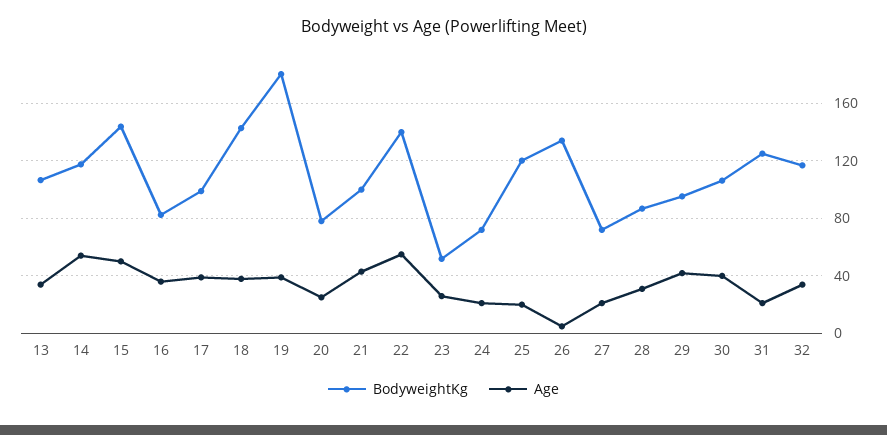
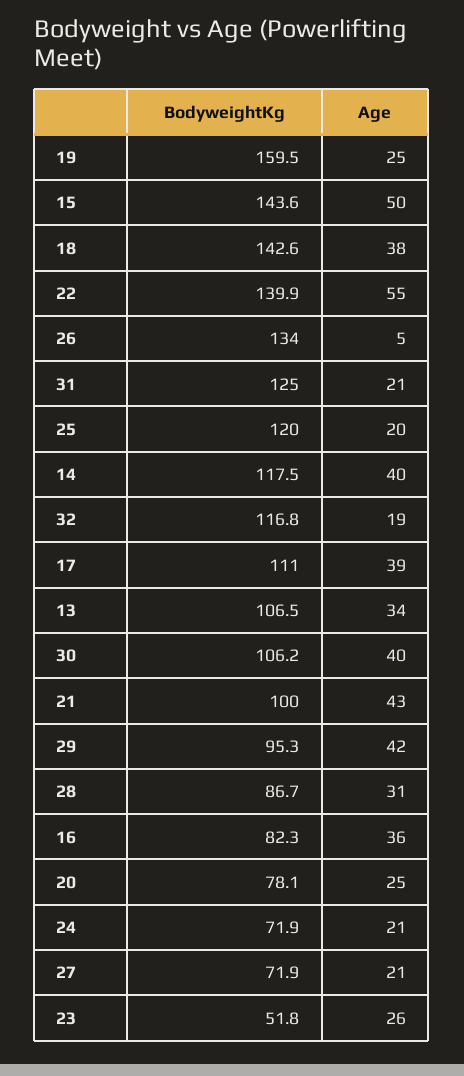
  {
    "BodyweightKg": {
      "13": 106.5,
      "14": 117.5,
      "15": 143.6,
      "16": 82.3,
-     "17": 100,
+     "17": 111,
      "18": 142.6,
-     "19": 180,
+     "19": 159.5,
      "20": 78.1,
      "21": 100,
      "22": 139.9,
      "23": 51.8,
      "24": 71.9,
      "25": 120,
      "26": 134,
      "27": 71.9,
      "28": 86.7,
      "29": 95.3,
      "30": 106.2,
      "31": 125,
      "32": 116.8
    },
    "Age": {
      "13": 34,
-     "14": 55,
+     "14": 40,
      "15": 50,
      "16": 36,
      "17": 39,
      "18": 38,
-     "19": 40,
+     "19": 25,
      "20": 25,
      "21": 43,
      "22": 55,
      "23": 26,
      "24": 21,
      "25": 20,
      "26": 5,
      "27": 21,
      "28": 31,
      "29": 42,
      "30": 40,
      "31": 21,
-     "32": 35
+     "32": 19
    }
  }

